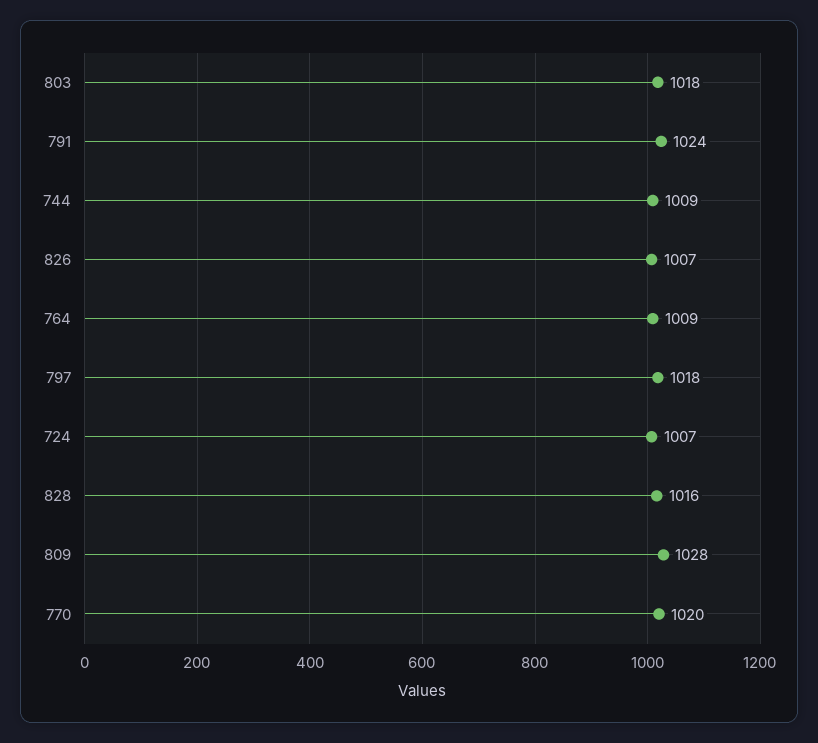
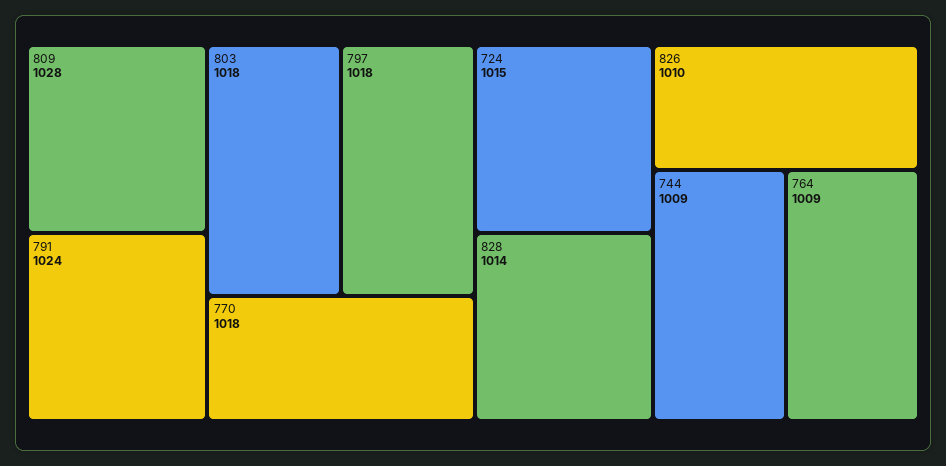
  {
    "803": 1018,
    "791": 1024,
    "744": 1009,
-   "826": 1007,
+   "826": 1010,
    "764": 1009,
    "797": 1018,
-   "724": 1007,
+   "724": 1015,
-   "828": 1016,
+   "828": 1014,
    "809": 1028,
-   "770": 1020
+   "770": 1018
  }

